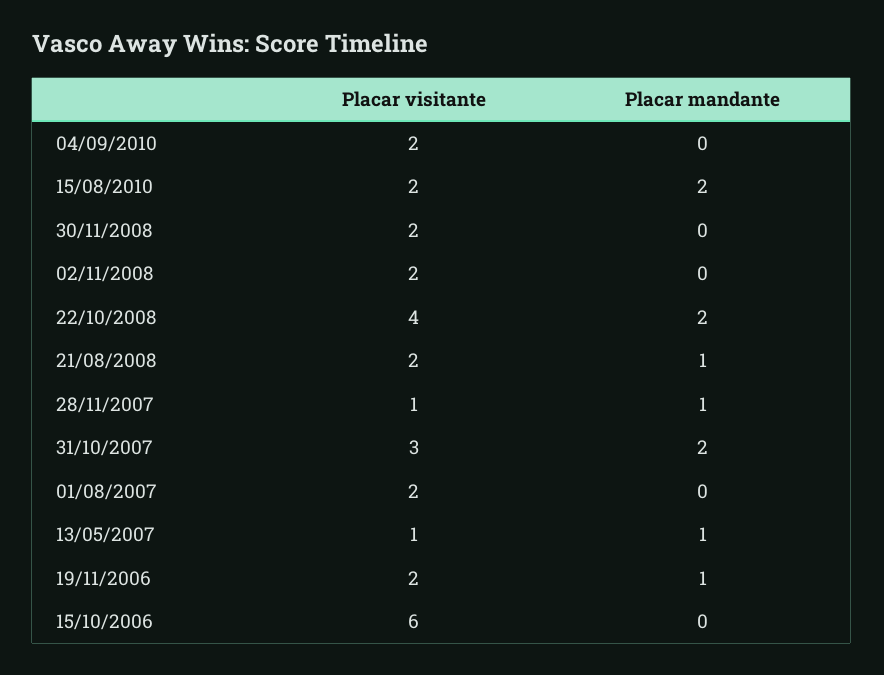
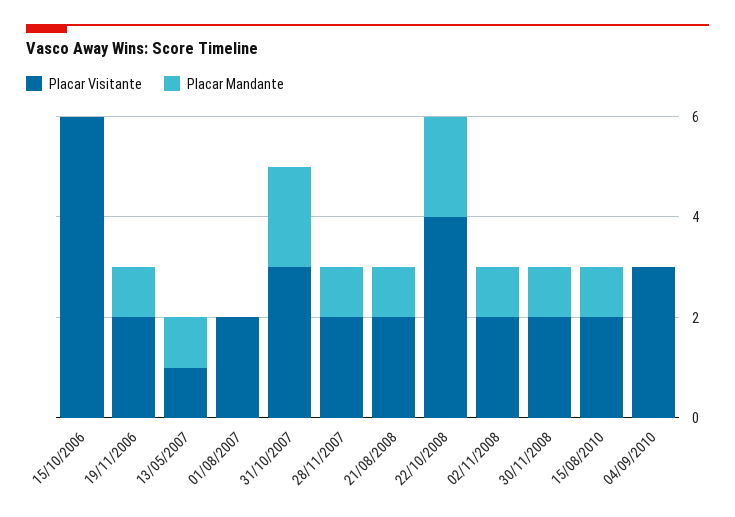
  {
    "Placar visitante": {
-     "04/09/2010": 2,
+     "04/09/2010": 3,
      "15/08/2010": 2,
      "30/11/2008": 2,
      "02/11/2008": 2,
      "22/10/2008": 4,
      "21/08/2008": 2,
-     "28/11/2007": 1,
+     "28/11/2007": 2,
      "31/10/2007": 3,
      "01/08/2007": 2,
      "13/05/2007": 1,
      "19/11/2006": 2,
      "15/10/2006": 6
    },
    "Placar mandante": {
      "04/09/2010": 0,
-     "15/08/2010": 2,
+     "15/08/2010": 1,
-     "30/11/2008": 0,
+     "30/11/2008": 1,
-     "02/11/2008": 0,
+     "02/11/2008": 1,
      "22/10/2008": 2,
      "21/08/2008": 1,
      "28/11/2007": 1,
      "31/10/2007": 2,
      "01/08/2007": 0,
      "13/05/2007": 1,
      "19/11/2006": 1,
      "15/10/2006": 0
    }
  }

